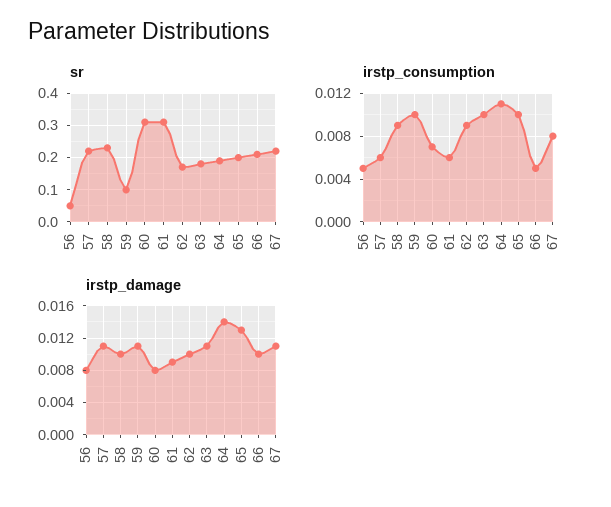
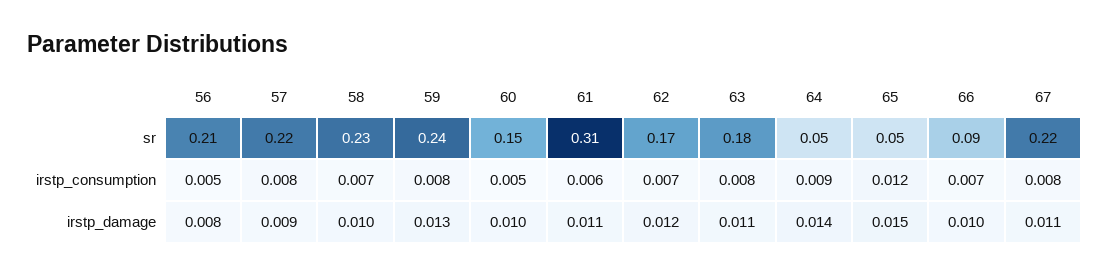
  {
    "sr": {
-     "56": 0.05,
+     "56": 0.21,
      "57": 0.22,
      "58": 0.23,
-     "59": 0.1,
+     "59": 0.24,
-     "60": 0.3,
+     "60": 0.15,
      "61": 0.31,
      "62": 0.17,
      "63": 0.18,
-     "64": 0.2,
+     "64": 0.05,
-     "65": 0.2,
+     "65": 0.05,
-     "66": 0.2,
+     "66": 0.09,
      "67": 0.22
    },
    "irstp_consumption": {
      "56": 0.005,
-     "57": 0.006,
+     "57": 0.008,
-     "58": 0.009,
+     "58": 0.007,
-     "59": 0.01,
+     "59": 0.008,
-     "60": 0.007,
+     "60": 0.005,
      "61": 0.006,
-     "62": 0.009,
+     "62": 0.007,
-     "63": 0.01,
+     "63": 0.008,
-     "64": 0.011,
+     "64": 0.009,
-     "65": 0.01,
+     "65": 0.012,
-     "66": 0.005,
+     "66": 0.007,
      "67": 0.008
    },
    "irstp_damage": {
      "56": 0.008,
-     "57": 0.011,
+     "57": 0.009,
      "58": 0.01,
-     "59": 0.011,
+     "59": 0.013,
-     "60": 0.008,
+     "60": 0.01,
-     "61": 0.009,
+     "61": 0.011,
-     "62": 0.01,
+     "62": 0.012,
      "63": 0.011,
      "64": 0.014,
-     "65": 0.013,
+     "65": 0.015,
      "66": 0.01,
      "67": 0.011
    }
  }

